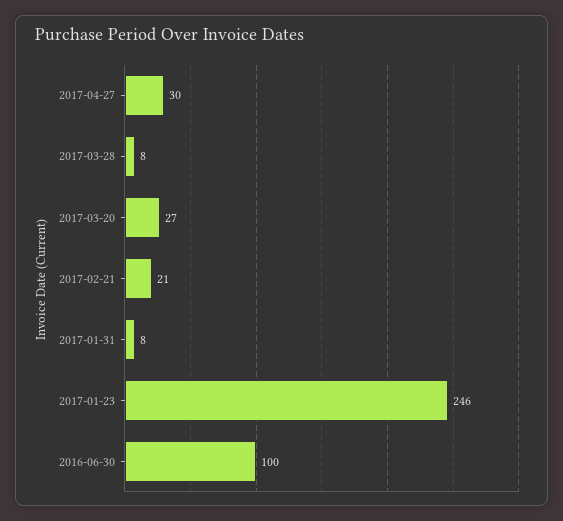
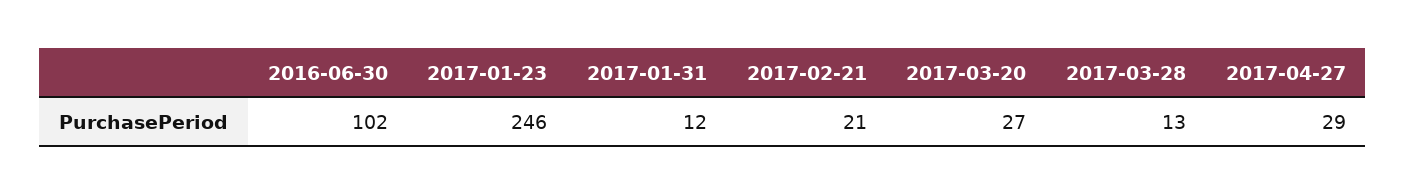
  {
-   "2017-04-27": 30,
+   "2017-04-27": 29,
-   "2017-03-28": 8,
+   "2017-03-28": 13,
    "2017-03-20": 27,
    "2017-02-21": 21,
-   "2017-01-31": 8,
+   "2017-01-31": 12,
    "2017-01-23": 246,
-   "2016-06-30": 100
+   "2016-06-30": 102
  }

